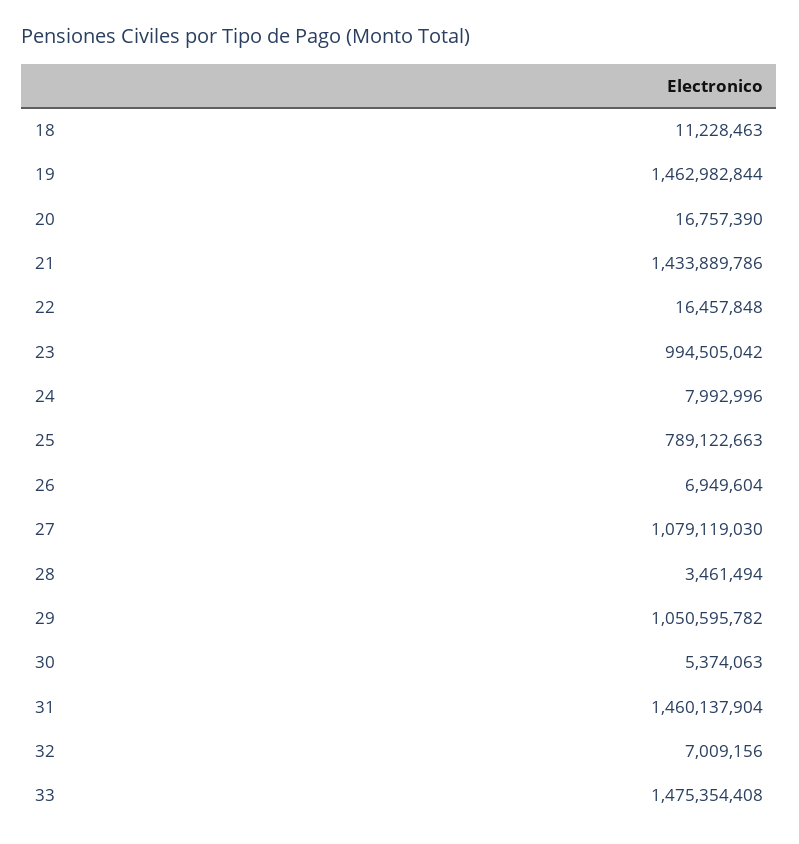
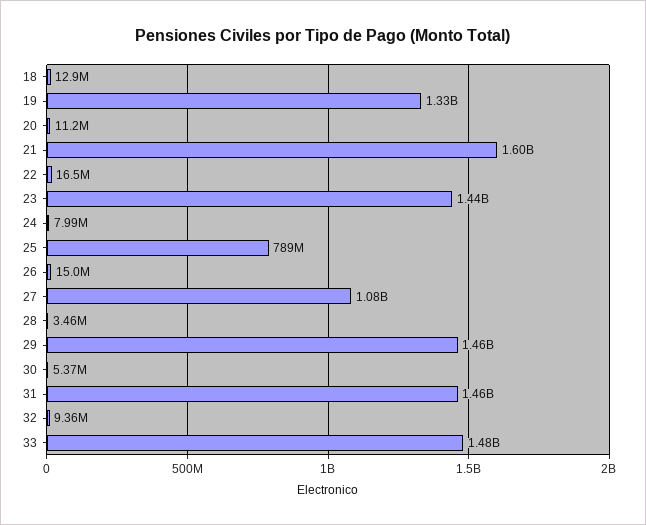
  {
-   "18": 11228463,
+   "18": 12900000,
-   "19": 1462982844,
+   "19": 1330000000,
-   "20": 16757390,
+   "20": 11200000,
-   "21": 1433889786,
+   "21": 1600000000,
    "22": 16457848,
-   "23": 994505042,
+   "23": 1440000000,
    "24": 7992996,
    "25": 789122663,
-   "26": 6949604,
+   "26": 15000000,
    "27": 1079119030,
    "28": 3461494,
-   "29": 1050595782,
+   "29": 1460000000,
    "30": 5374063,
    "31": 1460137904,
-   "32": 7009156,
+   "32": 9360000,
    "33": 1475354408
  }

